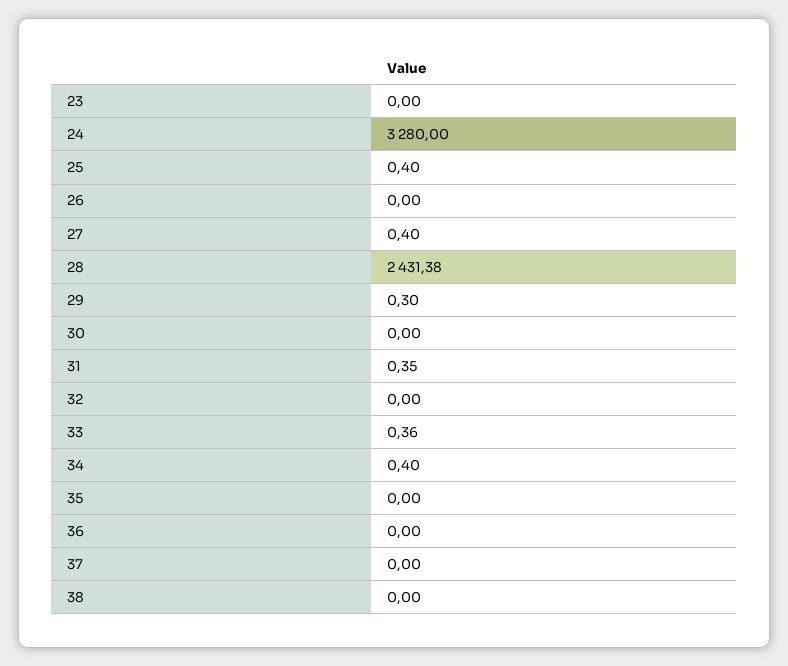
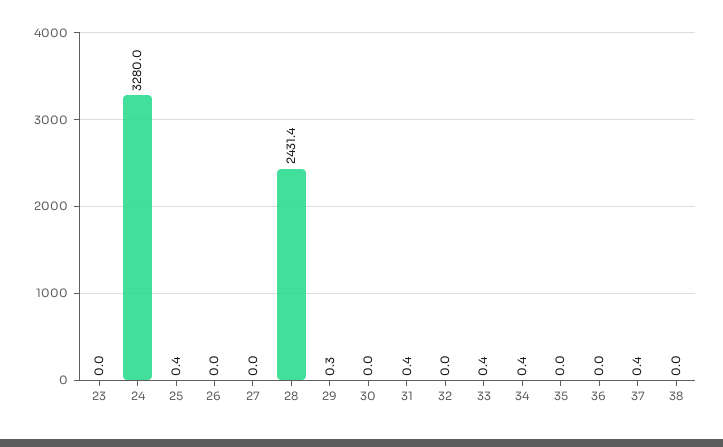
  {
    "23": 0,
    "24": 3280,
    "25": 0.4,
    "26": 0,
-   "27": 0.4,
+   "27": 0,
    "28": 2431.38,
    "29": 0.3,
    "30": 0,
    "31": 0.35,
    "32": 0,
    "33": 0.36,
    "34": 0.4,
    "35": 0,
    "36": 0,
-   "37": 0,
+   "37": 0.4,
    "38": 0
  }

